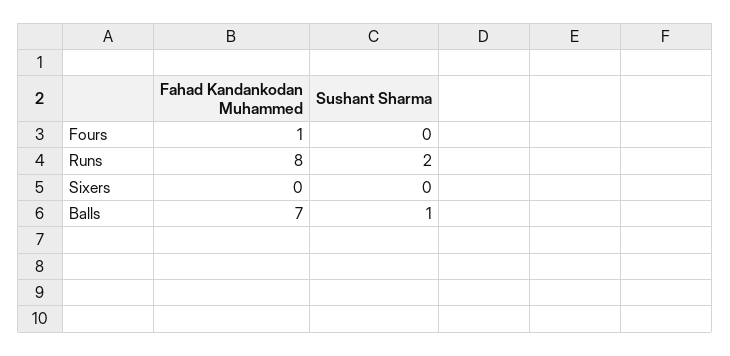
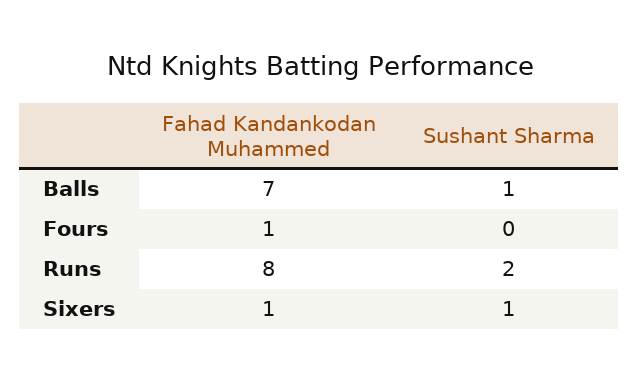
  {
    "Fahad Kandankodan Muhammed": {
      "Fours": 1,
      "Runs": 8,
-     "Sixers": 0,
+     "Sixers": 1,
      "Balls": 7
    },
    "Sushant Sharma": {
      "Fours": 0,
      "Runs": 2,
-     "Sixers": 0,
+     "Sixers": 1,
      "Balls": 1
    }
  }

